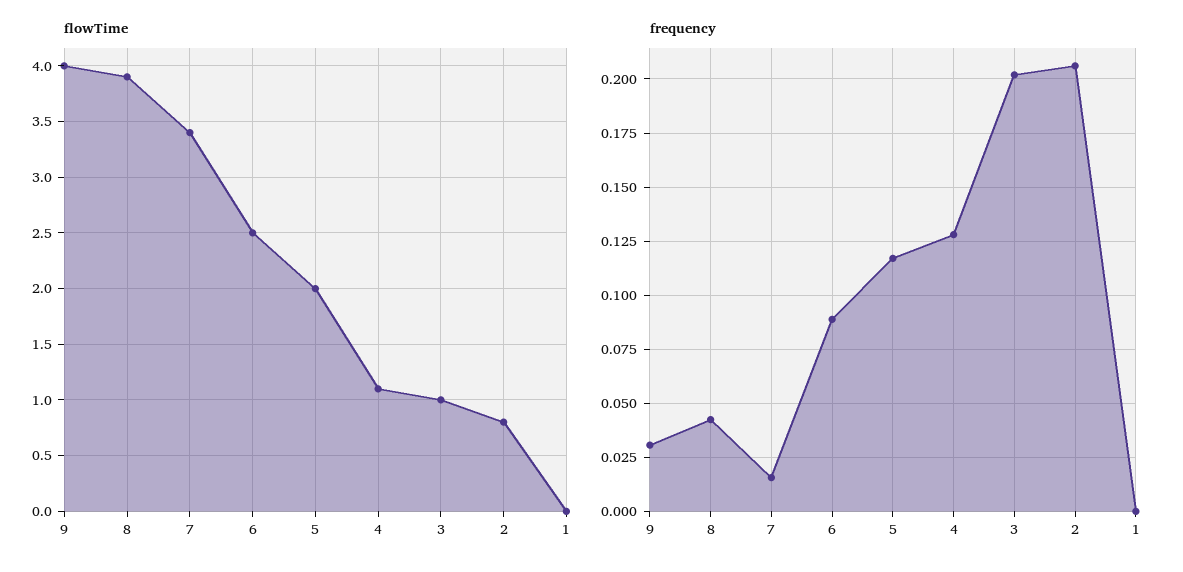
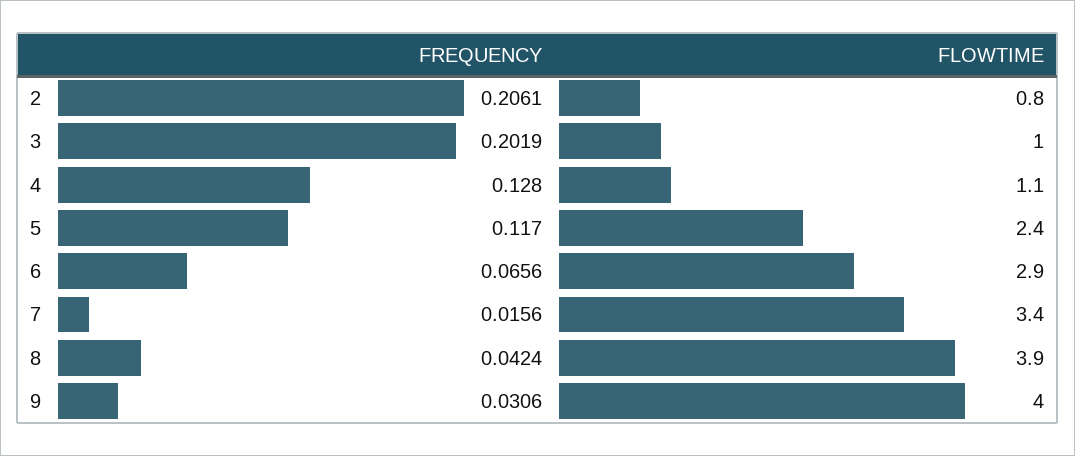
  {
    "flowTime": {
      "9": 4,
      "8": 3.9,
      "7": 3.4,
-     "6": 2.5,
+     "6": 2.9,
-     "5": 2,
+     "5": 2.4,
      "4": 1.1,
      "3": 1,
-     "2": 0.8,
+     "2": 0.8
-     "1": 0
    },
    "frequency": {
      "9": 0.0306,
      "8": 0.0424,
      "7": 0.0156,
-     "6": 0.09,
+     "6": 0.0656,
      "5": 0.117,
      "4": 0.128,
      "3": 0.2019,
-     "2": 0.2061,
+     "2": 0.2061
-     "1": 0
    }
  }

